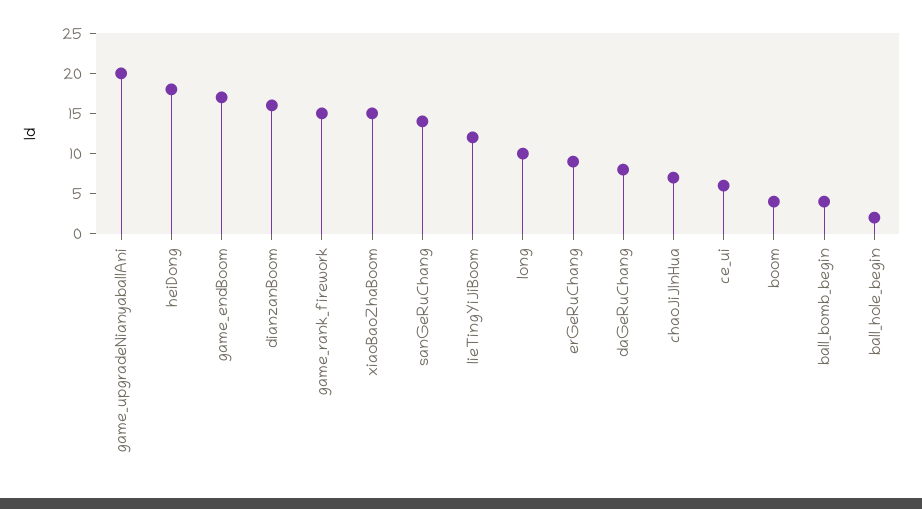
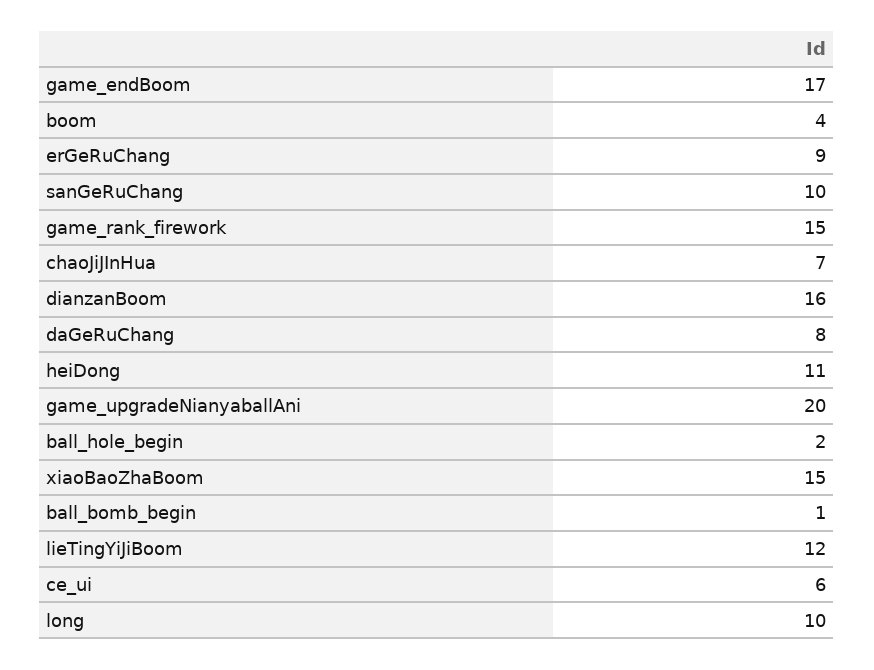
  {
    "game_upgradeNianyaballAni": 20,
-   "heiDong": 18,
+   "heiDong": 11,
    "game_endBoom": 17,
    "dianzanBoom": 16,
    "game_rank_firework": 15,
    "xiaoBaoZhaBoom": 15,
-   "sanGeRuChang": 14,
+   "sanGeRuChang": 10,
    "lieTingYiJiBoom": 12,
    "long": 10,
    "erGeRuChang": 9,
    "daGeRuChang": 8,
    "chaoJiJInHua": 7,
    "ce_ui": 6,
    "boom": 4,
-   "ball_bomb_begin": 4,
+   "ball_bomb_begin": 1,
    "ball_hole_begin": 2
  }

